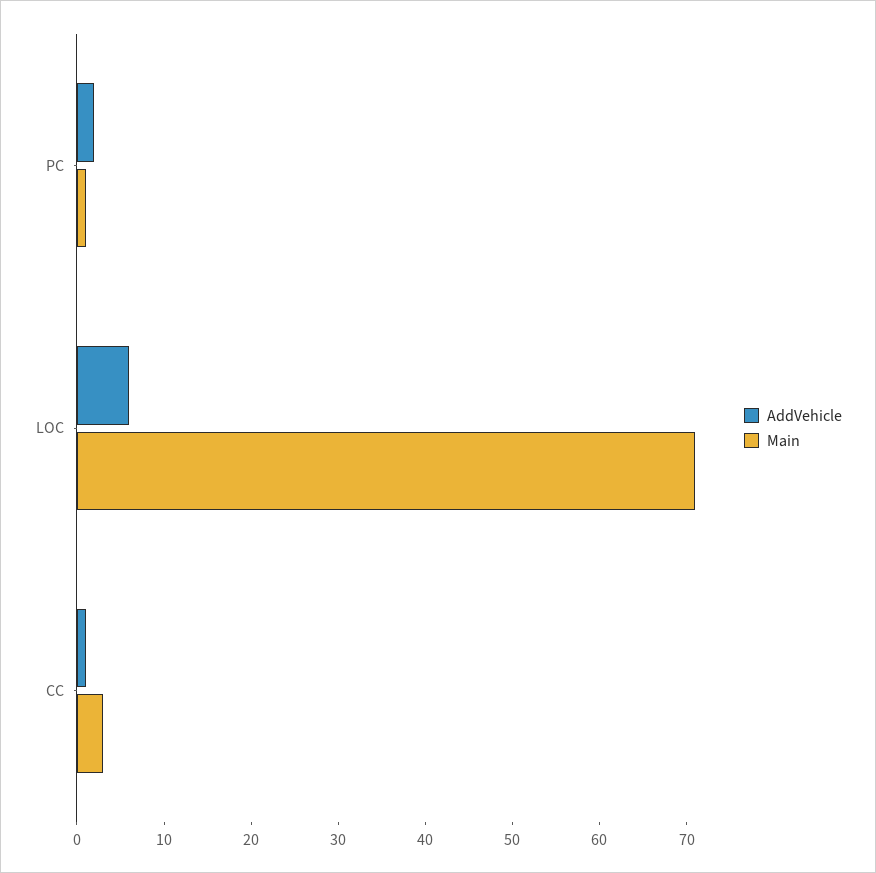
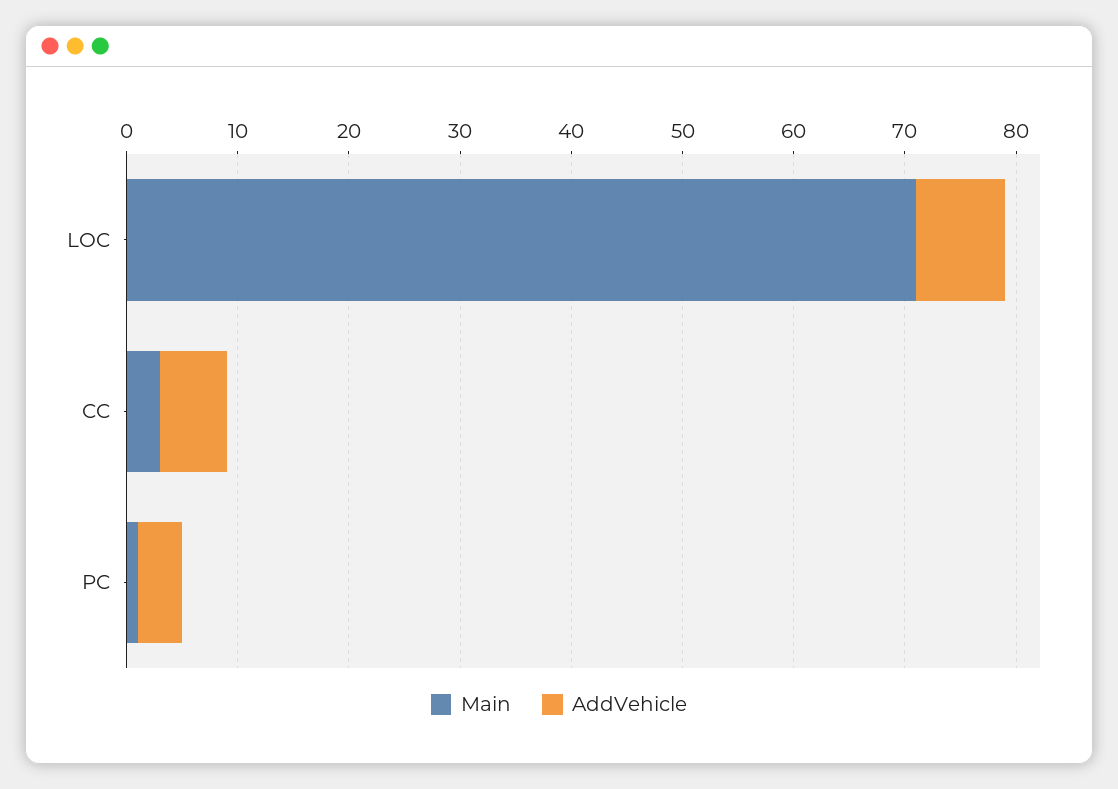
  {
    "AddVehicle": {
-     "PC": 2,
+     "PC": 4,
-     "LOC": 6,
+     "LOC": 8,
-     "CC": 1
+     "CC": 6
    },
    "Main": {
      "PC": 1,
      "LOC": 71,
      "CC": 3
    }
  }

